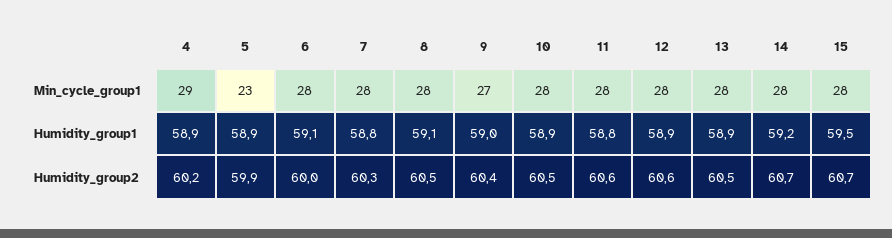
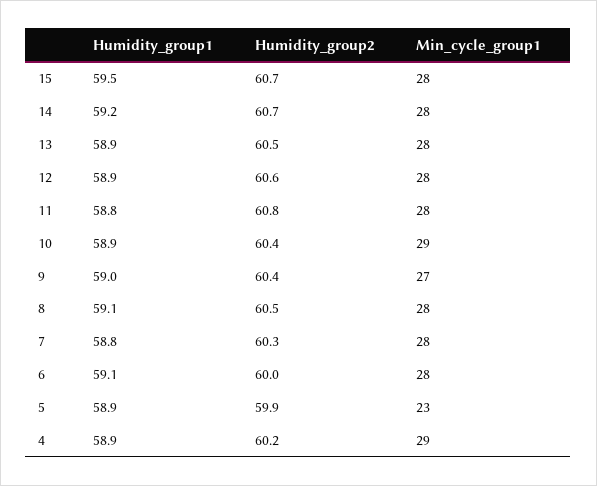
  {
    "4": {
      "Min_cycle_group1": 29,
      "Humidity_group1": 58.9,
      "Humidity_group2": 60.2
    },
    "5": {
      "Min_cycle_group1": 23,
      "Humidity_group1": 58.9,
      "Humidity_group2": 59.9
    },
    "6": {
      "Min_cycle_group1": 28,
      "Humidity_group1": 59.1,
      "Humidity_group2": 60
    },
    "7": {
      "Min_cycle_group1": 28,
      "Humidity_group1": 58.8,
      "Humidity_group2": 60.3
    },
    "8": {
      "Min_cycle_group1": 28,
      "Humidity_group1": 59.1,
      "Humidity_group2": 60.5
    },
    "9": {
      "Min_cycle_group1": 27,
      "Humidity_group1": 59,
      "Humidity_group2": 60.4
    },
    "10": {
-     "Min_cycle_group1": 28,
+     "Min_cycle_group1": 29,
      "Humidity_group1": 58.9,
-     "Humidity_group2": 60.5
+     "Humidity_group2": 60.4
    },
    "11": {
      "Min_cycle_group1": 28,
      "Humidity_group1": 58.8,
-     "Humidity_group2": 60.6
+     "Humidity_group2": 60.8
    },
    "12": {
      "Min_cycle_group1": 28,
      "Humidity_group1": 58.9,
      "Humidity_group2": 60.6
    },
    "13": {
      "Min_cycle_group1": 28,
      "Humidity_group1": 58.9,
      "Humidity_group2": 60.5
    },
    "14": {
      "Min_cycle_group1": 28,
      "Humidity_group1": 59.2,
      "Humidity_group2": 60.7
    },
    "15": {
      "Min_cycle_group1": 28,
      "Humidity_group1": 59.5,
      "Humidity_group2": 60.7
    }
  }

